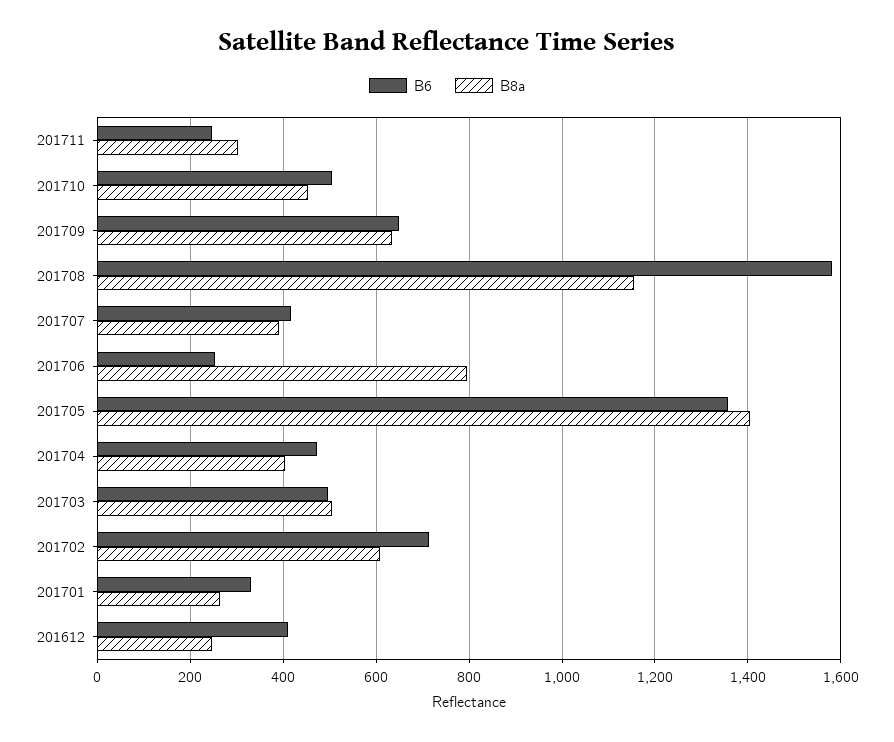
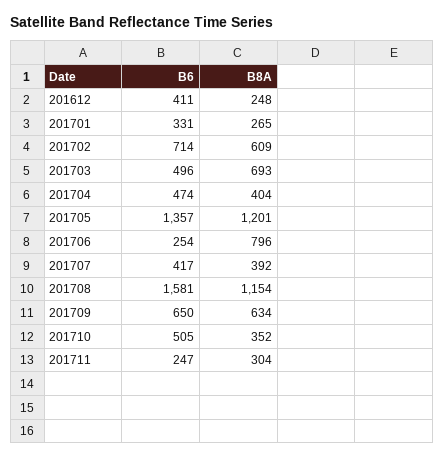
  {
    "B6": {
      "201711": 247,
      "201710": 505,
      "201709": 650,
      "201708": 1581,
      "201707": 417,
      "201706": 254,
      "201705": 1357,
      "201704": 474,
      "201703": 496,
      "201702": 714,
      "201701": 331,
      "201612": 411
    },
    "B8a": {
      "201711": 304,
-     "201710": 460,
+     "201710": 352,
      "201709": 634,
      "201708": 1154,
      "201707": 392,
      "201706": 796,
-     "201705": 1400,
+     "201705": 1201,
      "201704": 404,
-     "201703": 500,
+     "201703": 693,
      "201702": 609,
      "201701": 265,
      "201612": 248
    }
  }

